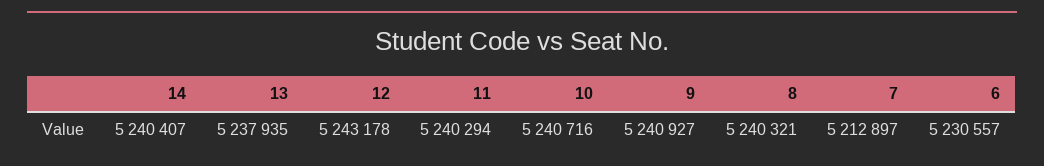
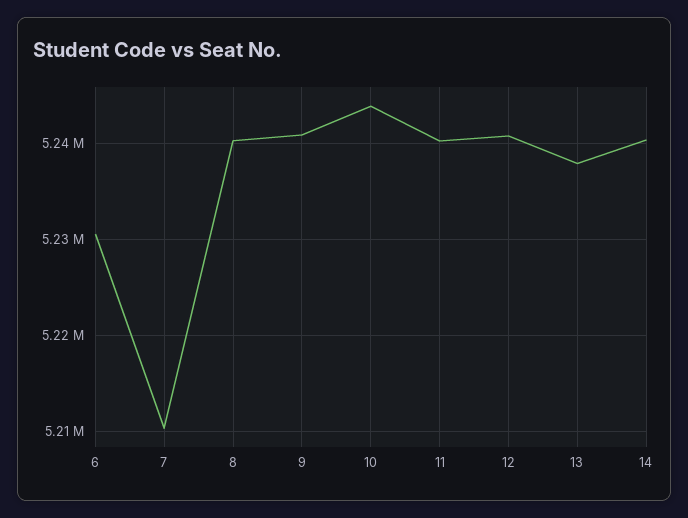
  {
    "14": 5240407,
    "13": 5237935,
-   "12": 5243178,
+   "12": 5241000,
    "11": 5240294,
-   "10": 5240716,
+   "10": 5244000,
    "9": 5240927,
    "8": 5240321,
-   "7": 5212897,
+   "7": 5210000,
    "6": 5230557
  }

